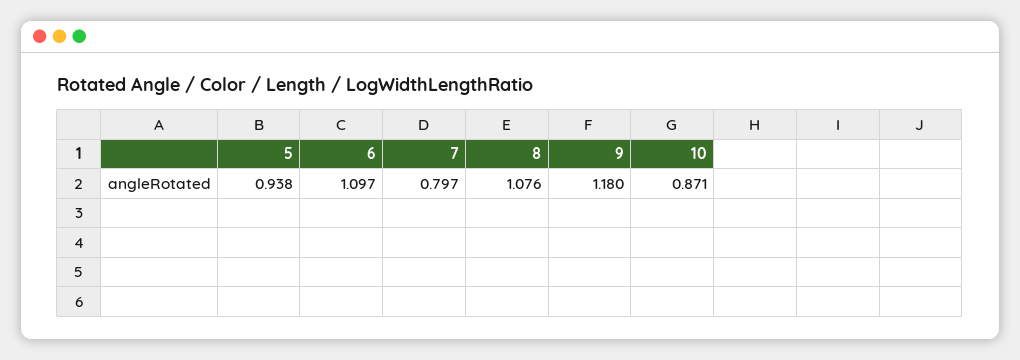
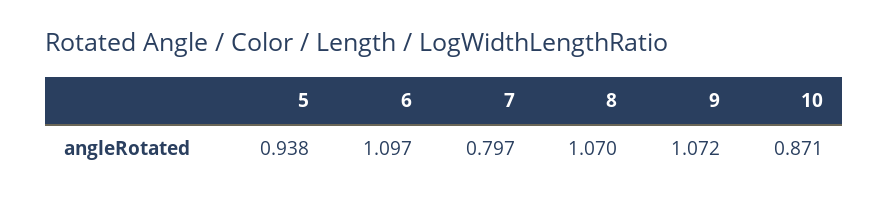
  {
    "5": 0.938,
    "6": 1.097,
    "7": 0.797,
-   "8": 1.076,
+   "8": 1.07,
-   "9": 1.18,
+   "9": 1.072,
    "10": 0.871
  }

